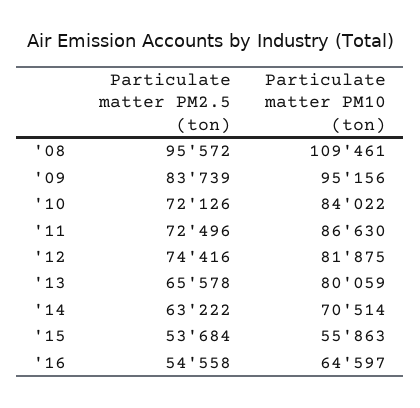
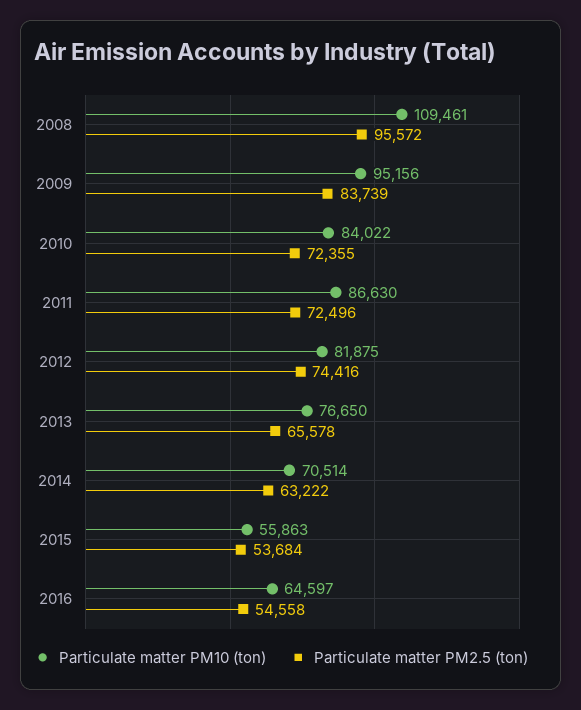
  {
    "Particulate matter PM2.5 (ton)": {
      "'08": 95572,
      "'09": 83739,
-     "'10": 72126,
+     "'10": 72355,
      "'11": 72496,
      "'12": 74416,
      "'13": 65578,
      "'14": 63222,
      "'15": 53684,
      "'16": 54558
    },
    "Particulate matter PM10 (ton)": {
      "'08": 109461,
      "'09": 95156,
      "'10": 84022,
      "'11": 86630,
      "'12": 81875,
-     "'13": 80059,
+     "'13": 76650,
      "'14": 70514,
      "'15": 55863,
      "'16": 64597
    }
  }

